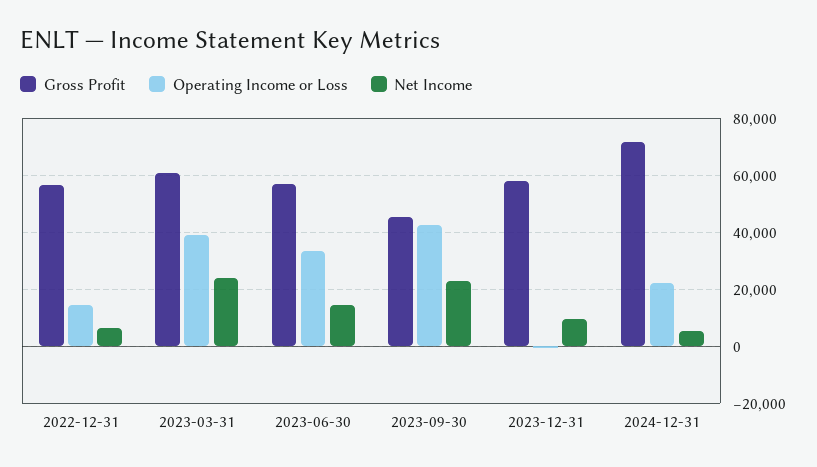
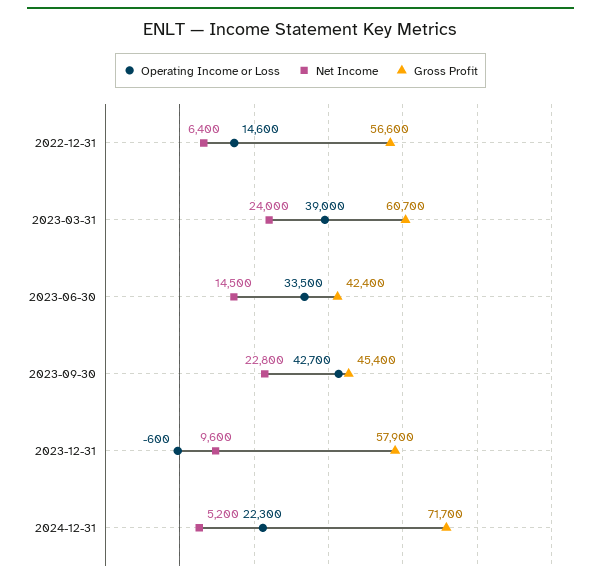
  {
    "Gross Profit": {
      "2022-12-31": 56600,
      "2023-03-31": 60700,
-     "2023-06-30": 57500,
+     "2023-06-30": 42400,
      "2023-09-30": 45400,
      "2023-12-31": 57900,
      "2024-12-31": 71700
    },
    "Operating Income or Loss": {
      "2022-12-31": 14600,
      "2023-03-31": 39000,
      "2023-06-30": 33500,
      "2023-09-30": 42700,
      "2023-12-31": -600,
      "2024-12-31": 22300
    },
    "Net Income": {
      "2022-12-31": 6400,
      "2023-03-31": 24000,
      "2023-06-30": 14500,
      "2023-09-30": 22800,
      "2023-12-31": 9600,
      "2024-12-31": 5200
    }
  }

